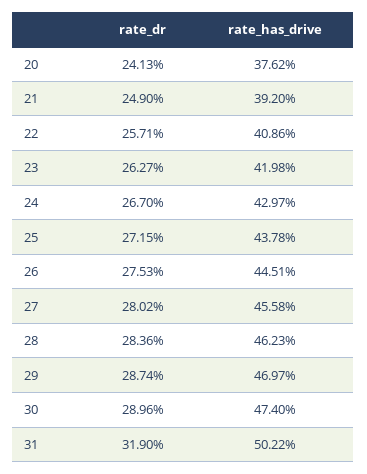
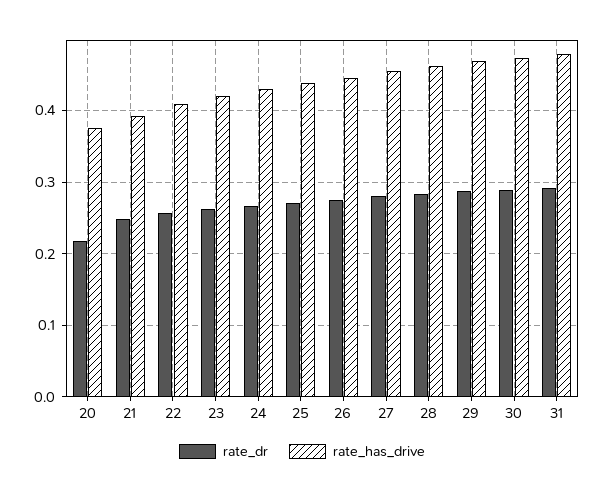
  {
    "rate_dr": {
-     "20": 0.2413,
+     "20": 0.22,
      "21": 0.249,
      "22": 0.2571,
      "23": 0.2627,
      "24": 0.267,
      "25": 0.2715,
      "26": 0.2753,
      "27": 0.2802,
      "28": 0.2836,
      "29": 0.2874,
      "30": 0.2896,
-     "31": 0.319
+     "31": 0.29
    },
    "rate_has_drive": {
      "20": 0.3762,
      "21": 0.392,
      "22": 0.4086,
      "23": 0.4198,
      "24": 0.4297,
      "25": 0.4378,
      "26": 0.4451,
      "27": 0.4558,
      "28": 0.4623,
      "29": 0.4697,
      "30": 0.474,
-     "31": 0.5022
+     "31": 0.48
    }
  }

